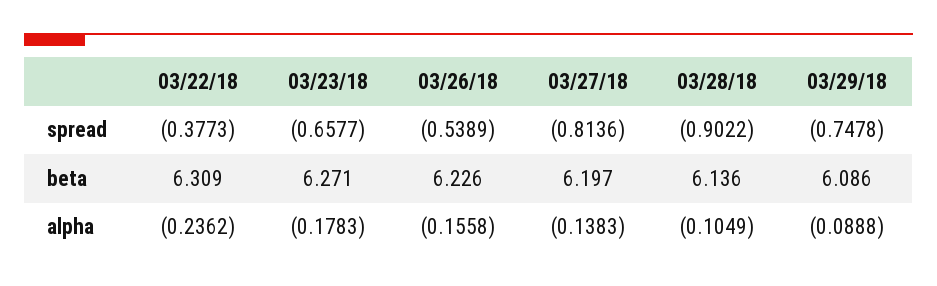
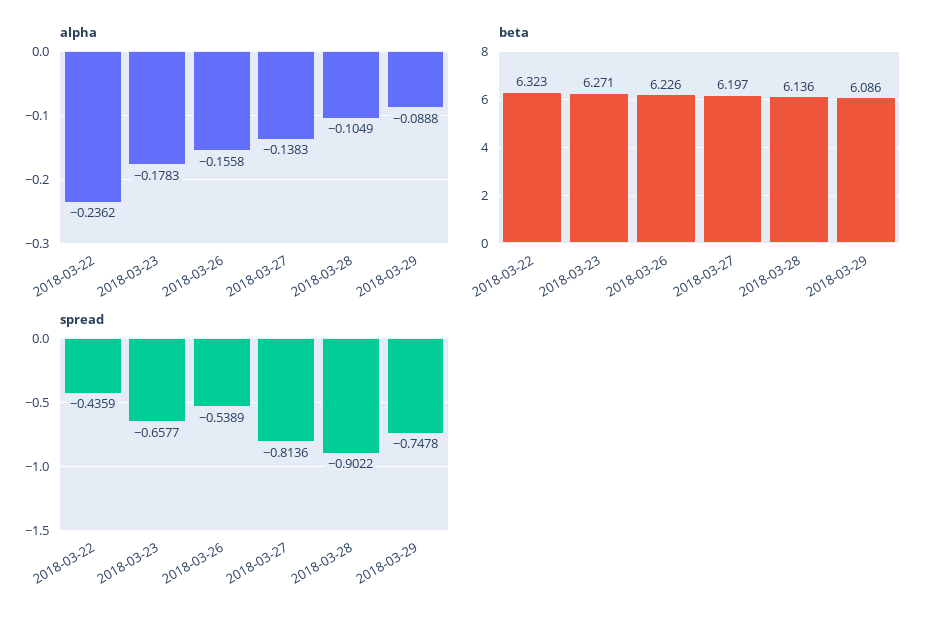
  {
    "spread": {
-     "03/22/18": -0.3773,
+     "03/22/18": -0.4359,
      "03/23/18": -0.6577,
      "03/26/18": -0.5389,
      "03/27/18": -0.8136,
      "03/28/18": -0.9022,
      "03/29/18": -0.7478
    },
    "beta": {
-     "03/22/18": 6.309,
+     "03/22/18": 6.323,
      "03/23/18": 6.271,
      "03/26/18": 6.226,
      "03/27/18": 6.197,
      "03/28/18": 6.136,
      "03/29/18": 6.086
    },
    "alpha": {
      "03/22/18": -0.2362,
      "03/23/18": -0.1783,
      "03/26/18": -0.1558,
      "03/27/18": -0.1383,
      "03/28/18": -0.1049,
      "03/29/18": -0.0888
    }
  }

